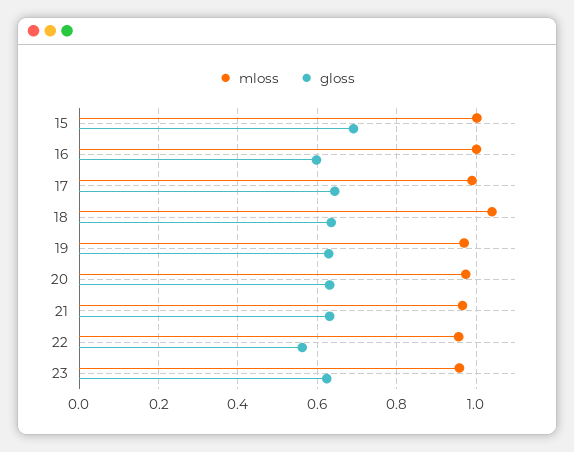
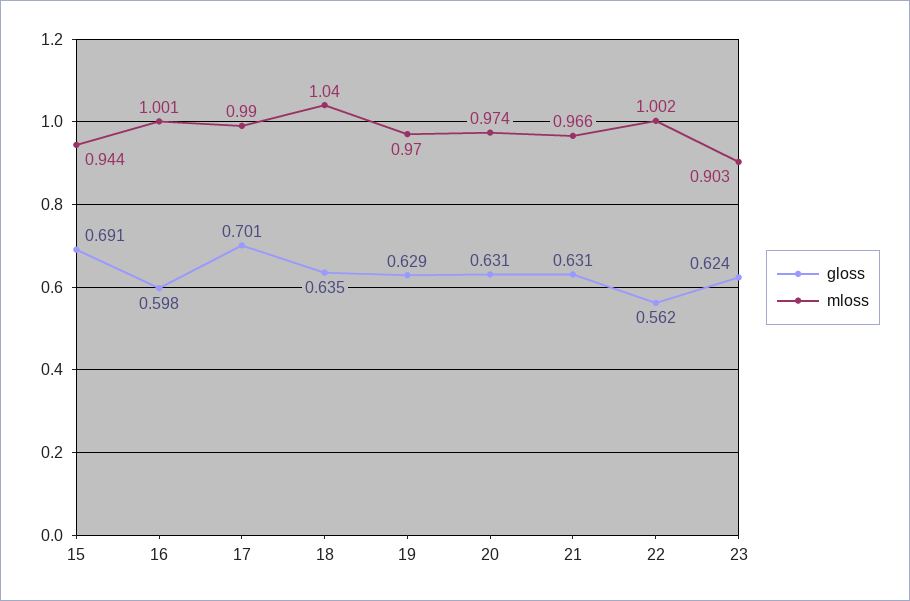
  {
    "mloss": {
-     "15": 1,
+     "15": 0.944,
      "16": 1.001,
      "17": 0.99,
      "18": 1.04,
      "19": 0.97,
      "20": 0.974,
      "21": 0.966,
-     "22": 0.96,
+     "22": 1.002,
-     "23": 0.96
+     "23": 0.903
    },
    "gloss": {
      "15": 0.691,
      "16": 0.598,
-     "17": 0.64,
+     "17": 0.701,
      "18": 0.635,
      "19": 0.629,
      "20": 0.631,
      "21": 0.631,
      "22": 0.562,
      "23": 0.624
    }
  }

